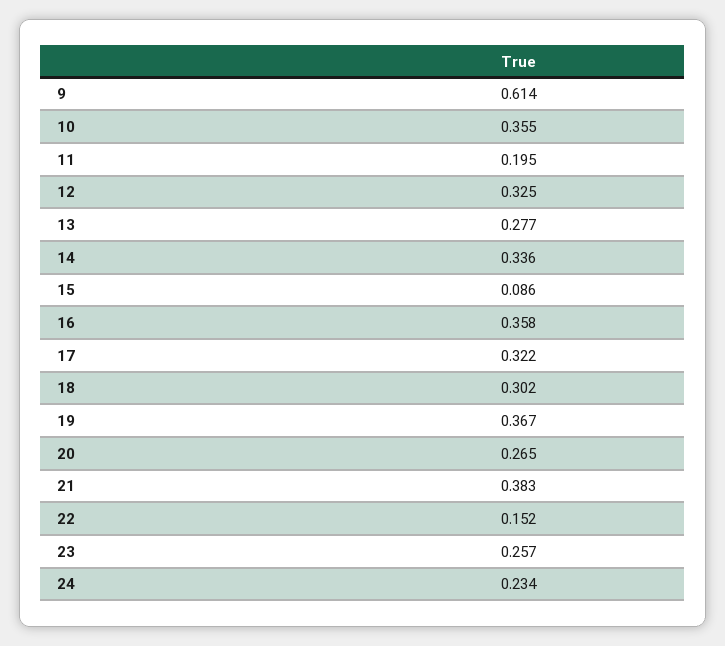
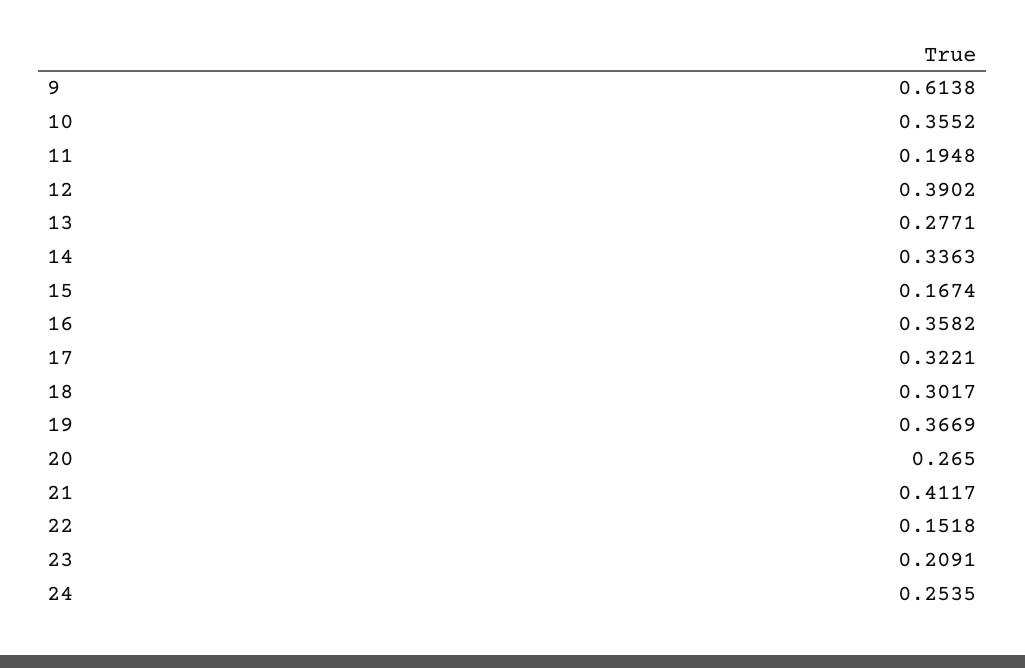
  {
    "9": 0.6138,
    "10": 0.3552,
    "11": 0.1948,
-   "12": 0.325,
+   "12": 0.3902,
    "13": 0.2771,
    "14": 0.3363,
-   "15": 0.086,
+   "15": 0.1674,
    "16": 0.3582,
    "17": 0.3221,
    "18": 0.3017,
    "19": 0.3669,
    "20": 0.265,
-   "21": 0.383,
+   "21": 0.4117,
    "22": 0.1518,
-   "23": 0.257,
+   "23": 0.2091,
-   "24": 0.234
+   "24": 0.2535
  }

